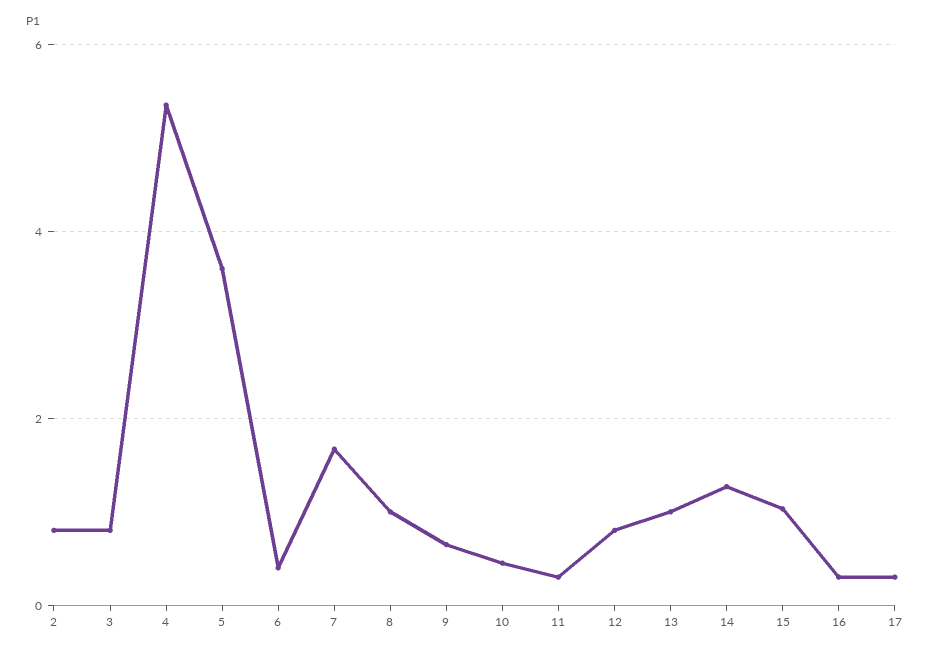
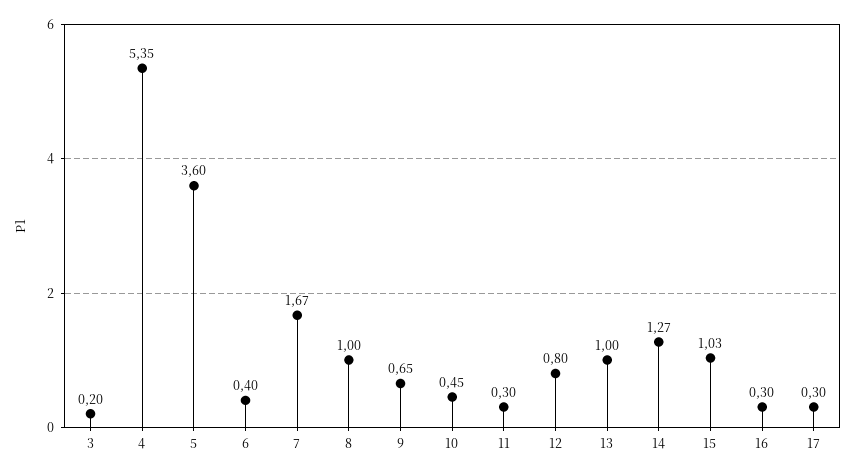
  {
-   "2": 0.8,
-   "3": 0.8,
+   "3": 0.2,
    "4": 5.35,
    "5": 3.6,
    "6": 0.4,
    "7": 1.67,
    "8": 1,
    "9": 0.65,
    "10": 0.45,
    "11": 0.3,
    "12": 0.8,
    "13": 1,
    "14": 1.27,
    "15": 1.03,
    "16": 0.3,
    "17": 0.3
  }

